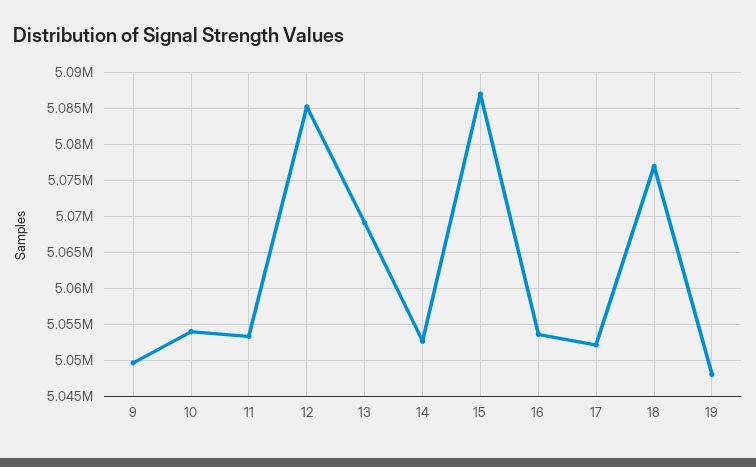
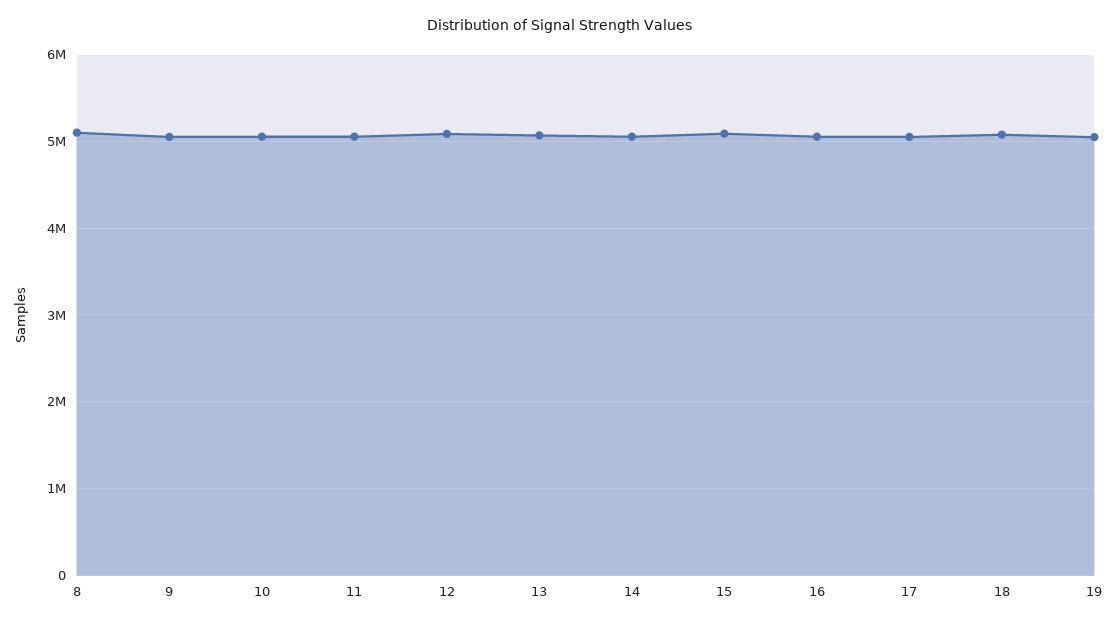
  {
    "9": 5050000,
    "10": 5054000,
    "11": 5053000,
    "12": 5085000,
    "13": 5069000,
    "14": 5053000,
    "15": 5087000,
    "16": 5054000,
    "17": 5052000,
    "18": 5077000,
-   "19": 5048000
+   "19": 5048000,
+   "8": 5100000
  }

